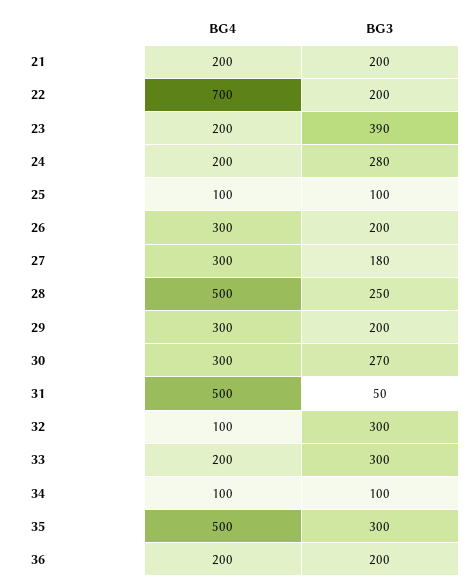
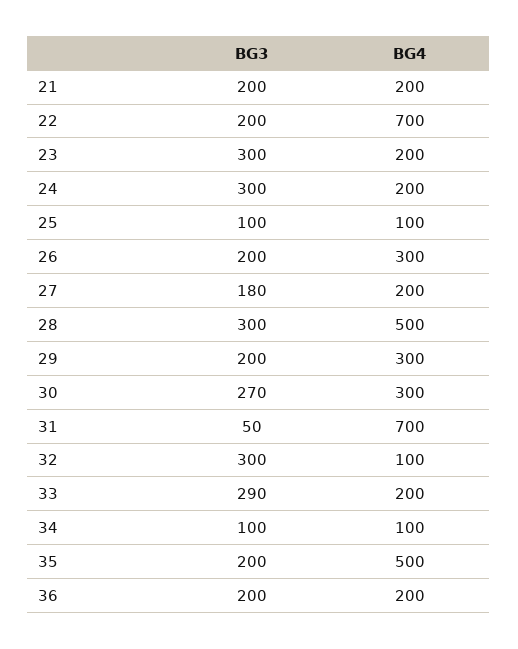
  {
    "BG4": {
      "21": 200,
      "22": 700,
      "23": 200,
      "24": 200,
      "25": 100,
      "26": 300,
-     "27": 300,
+     "27": 200,
      "28": 500,
      "29": 300,
      "30": 300,
-     "31": 500,
+     "31": 700,
      "32": 100,
      "33": 200,
      "34": 100,
      "35": 500,
      "36": 200
    },
    "BG3": {
      "21": 200,
      "22": 200,
-     "23": 390,
+     "23": 300,
-     "24": 280,
+     "24": 300,
      "25": 100,
      "26": 200,
      "27": 180,
-     "28": 250,
+     "28": 300,
      "29": 200,
      "30": 270,
      "31": 50,
      "32": 300,
-     "33": 300,
+     "33": 290,
      "34": 100,
-     "35": 300,
+     "35": 200,
      "36": 200
    }
  }

